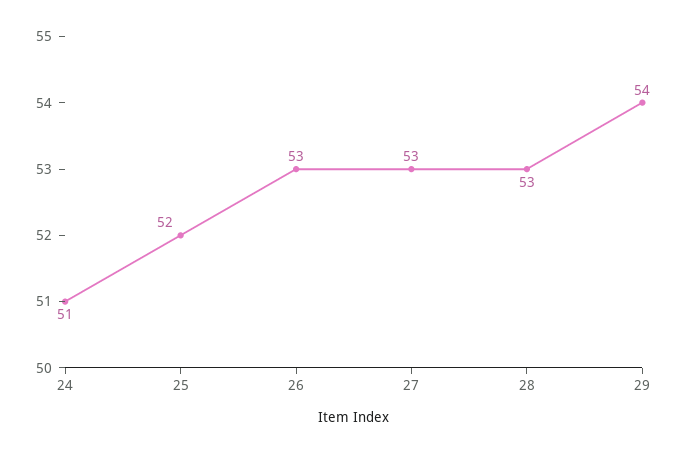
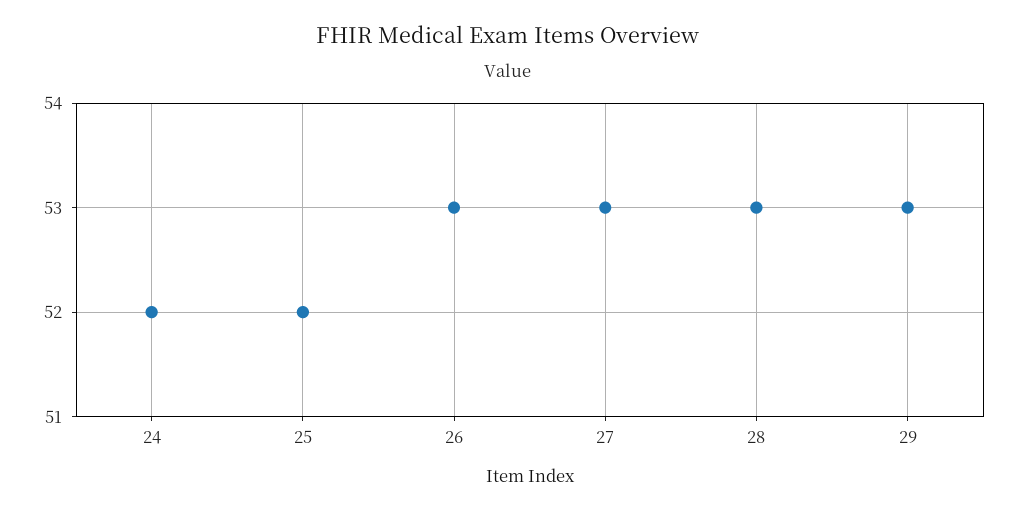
  {
-   "24": 51,
+   "24": 52,
    "25": 52,
    "26": 53,
    "27": 53,
    "28": 53,
-   "29": 54
+   "29": 53
  }

